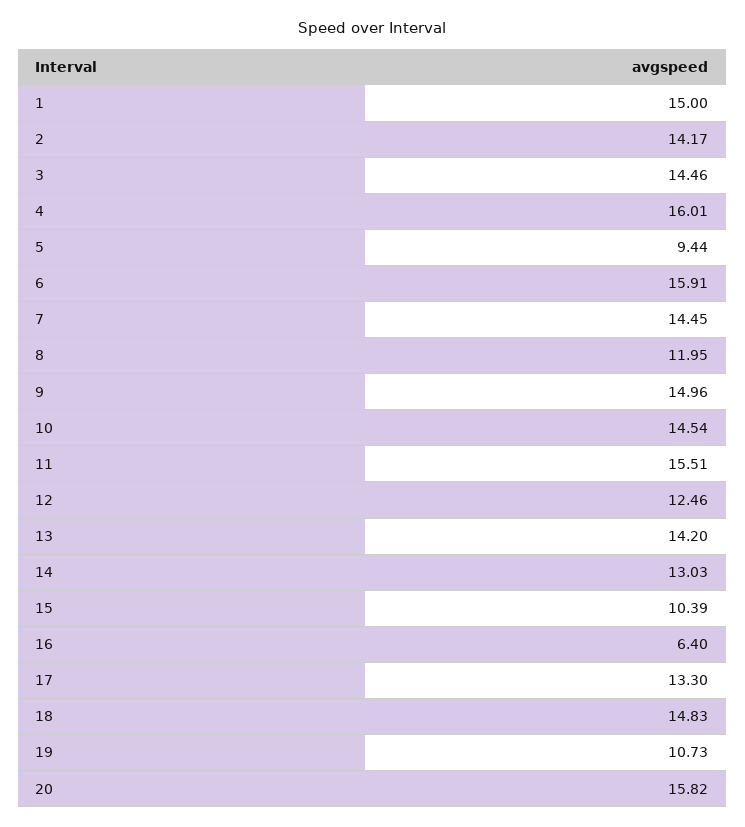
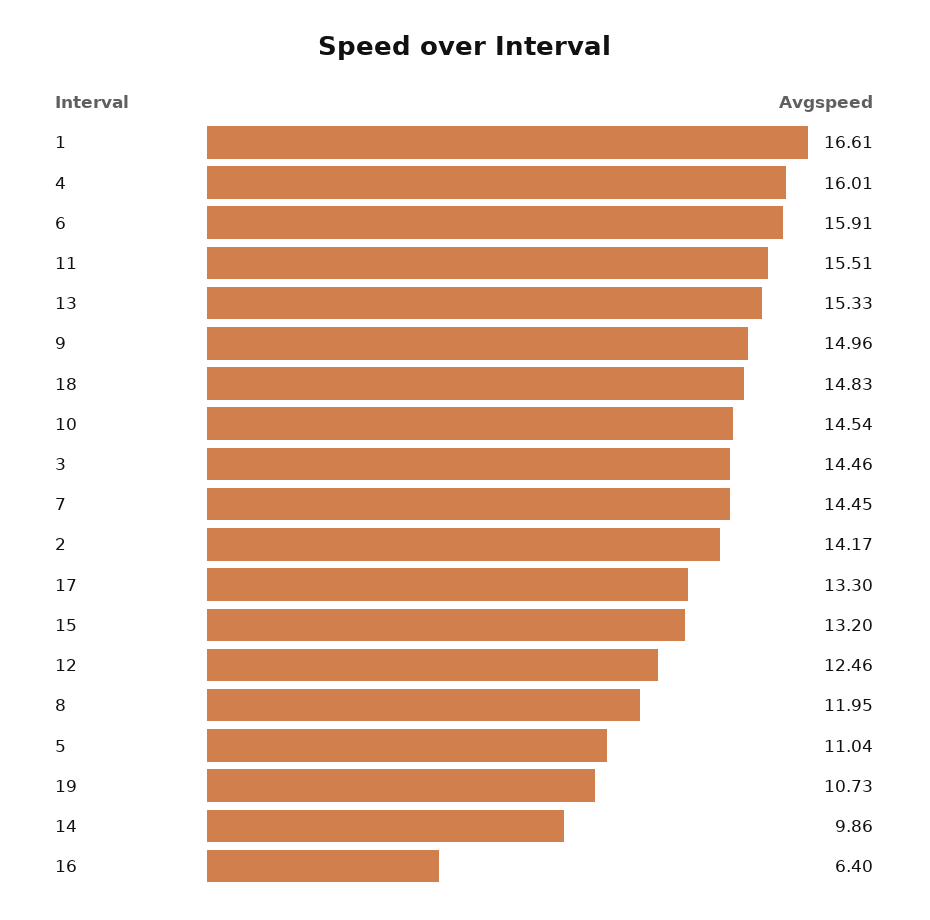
  {
-   "1": 15,
+   "1": 16.61,
    "2": 14.17,
    "3": 14.46,
    "4": 16.01,
-   "5": 9.44,
+   "5": 11.04,
    "6": 15.91,
    "7": 14.45,
    "8": 11.95,
    "9": 14.96,
    "10": 14.54,
    "11": 15.51,
    "12": 12.46,
-   "13": 14.2,
+   "13": 15.33,
-   "14": 13.03,
+   "14": 9.86,
-   "15": 10.39,
+   "15": 13.2,
    "16": 6.4,
    "17": 13.3,
    "18": 14.83,
-   "19": 10.73,
+   "19": 10.73
-   "20": 15.82
  }

